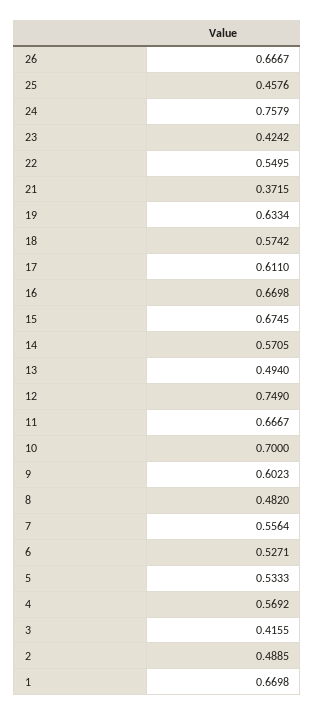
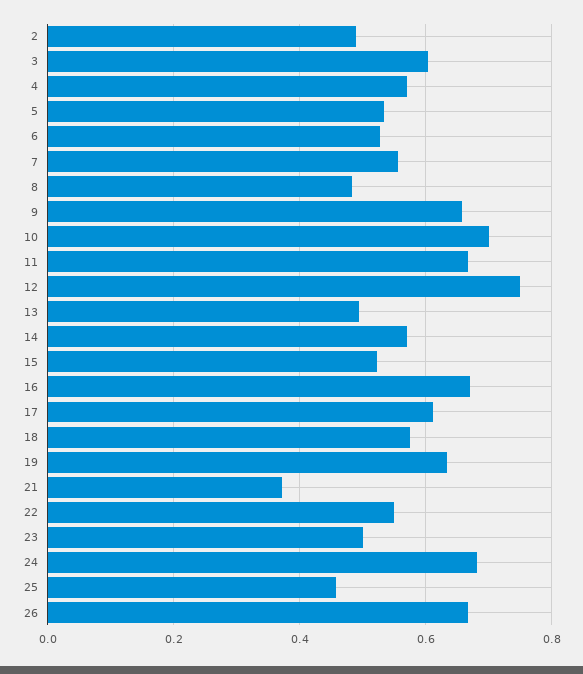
  {
    "26": 0.6667,
    "25": 0.4576,
-   "24": 0.7579,
+   "24": 0.68,
-   "23": 0.4242,
+   "23": 0.5,
    "22": 0.5495,
    "21": 0.3715,
    "19": 0.6334,
    "18": 0.5742,
    "17": 0.611,
    "16": 0.6698,
-   "15": 0.6745,
+   "15": 0.52,
    "14": 0.5705,
    "13": 0.494,
    "12": 0.749,
    "11": 0.6667,
    "10": 0.7,
-   "9": 0.6023,
+   "9": 0.66,
    "8": 0.482,
    "7": 0.5564,
    "6": 0.5271,
    "5": 0.5333,
    "4": 0.5692,
-   "3": 0.4155,
+   "3": 0.6,
-   "2": 0.4885,
+   "2": 0.4885
-   "1": 0.6698
  }

